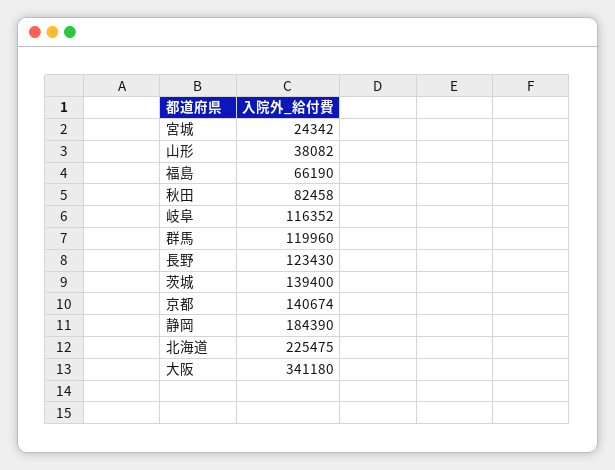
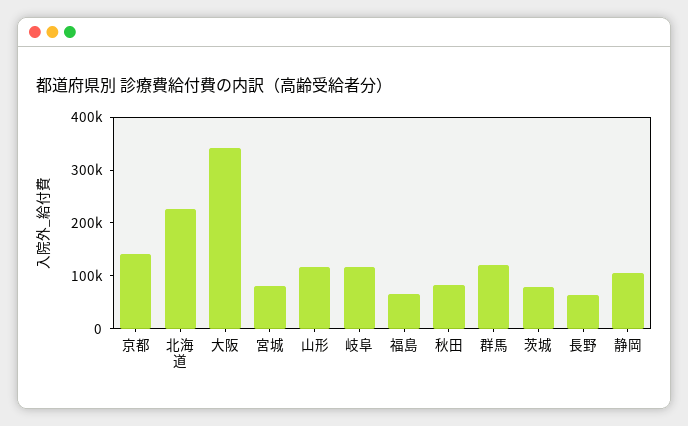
  {
-   "宮城": 24342,
+   "宮城": 80000,
-   "山形": 38082,
+   "山形": 120000,
    "福島": 66190,
    "秋田": 82458,
    "岐阜": 116352,
    "群馬": 119960,
-   "長野": 123430,
+   "長野": 60000,
-   "茨城": 139400,
+   "茨城": 80000,
    "京都": 140674,
-   "静岡": 184390,
+   "静岡": 100000,
    "北海道": 225475,
    "大阪": 341180
  }

